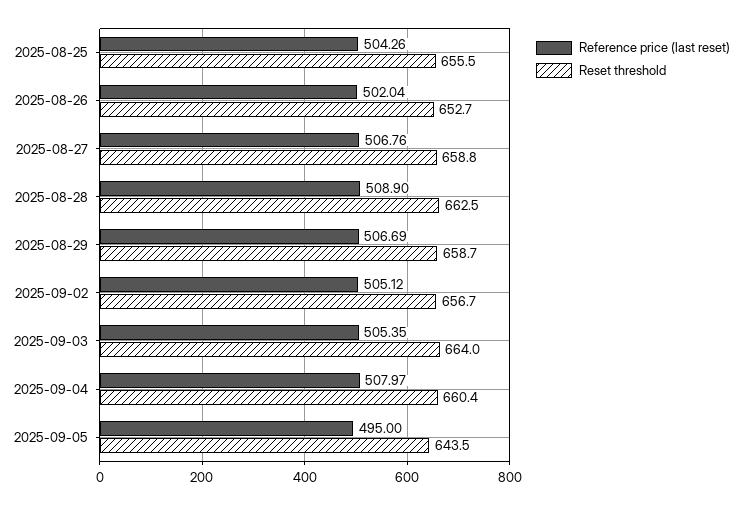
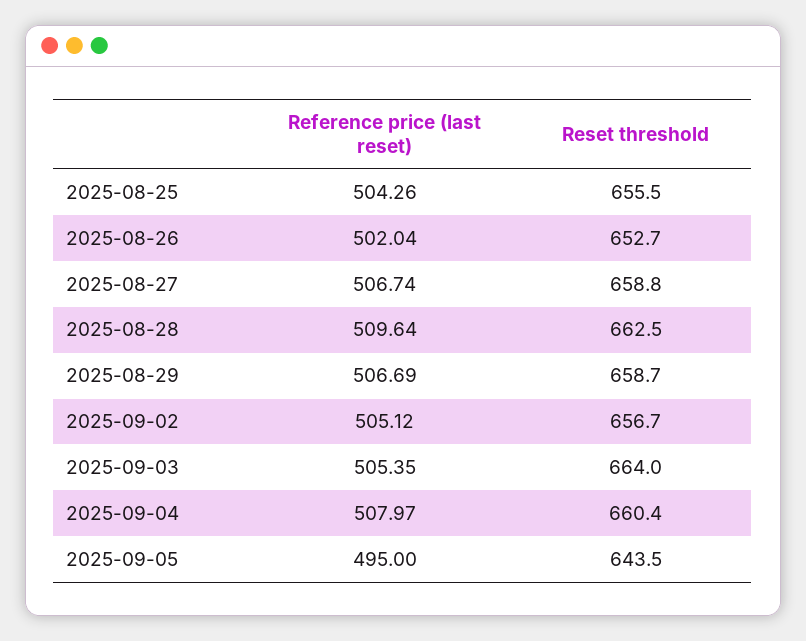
  {
    "Reference price (last reset)": {
      "2025-08-25": 504.26,
      "2025-08-26": 502.04,
-     "2025-08-27": 506.76,
+     "2025-08-27": 506.74,
-     "2025-08-28": 508.9,
+     "2025-08-28": 509.64,
      "2025-08-29": 506.69,
      "2025-09-02": 505.12,
      "2025-09-03": 505.35,
      "2025-09-04": 507.97,
      "2025-09-05": 495
    },
    "Reset threshold": {
      "2025-08-25": 655.5,
      "2025-08-26": 652.7,
      "2025-08-27": 658.8,
      "2025-08-28": 662.5,
      "2025-08-29": 658.7,
      "2025-09-02": 656.7,
      "2025-09-03": 664,
      "2025-09-04": 660.4,
      "2025-09-05": 643.5
    }
  }

